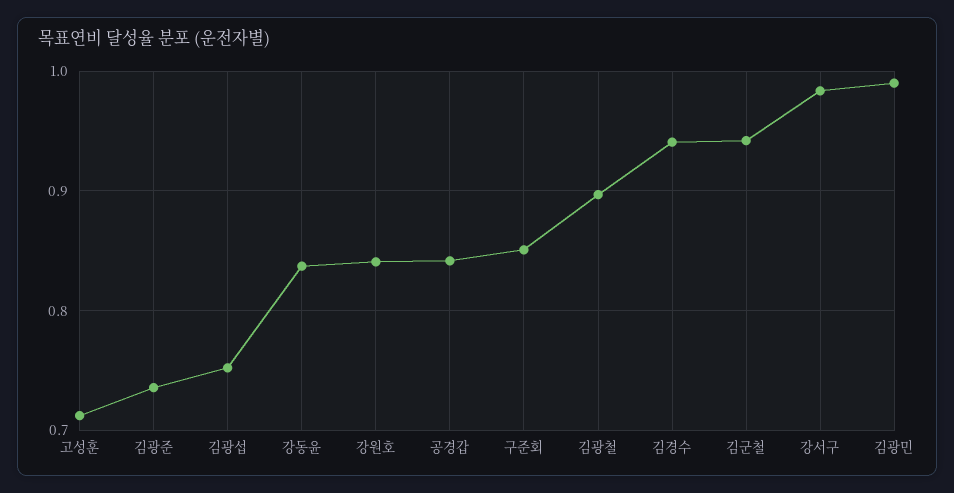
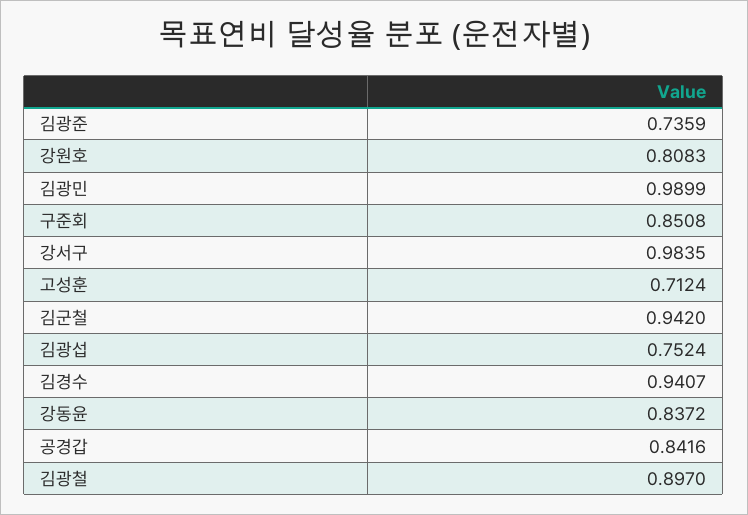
  {
    "고성훈": 0.7124,
    "김광준": 0.7359,
    "김광섭": 0.7524,
    "강동윤": 0.8372,
-   "강원호": 0.84,
+   "강원호": 0.8083,
    "공경갑": 0.8416,
    "구준회": 0.8508,
    "김광철": 0.897,
    "김경수": 0.9407,
    "김군철": 0.942,
    "강서구": 0.9835,
    "김광민": 0.9899
  }

